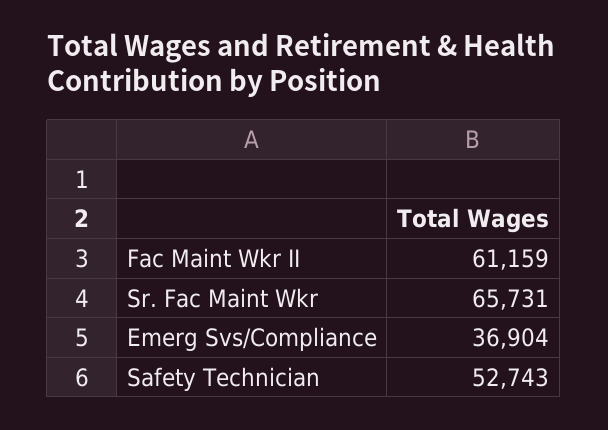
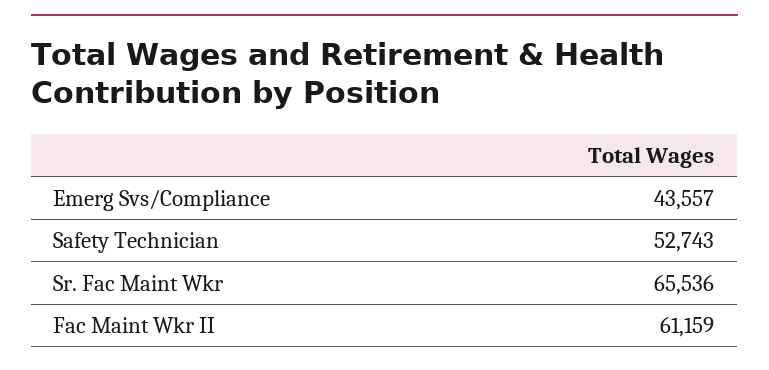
  {
    "Fac Maint Wkr II": 61159,
-   "Sr. Fac Maint Wkr": 65731,
+   "Sr. Fac Maint Wkr": 65536,
-   "Emerg Svs/Compliance": 36904,
+   "Emerg Svs/Compliance": 43557,
    "Safety Technician": 52743
  }

